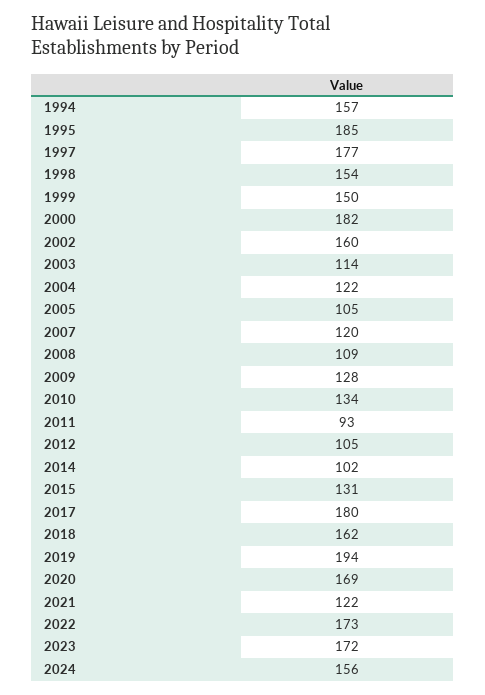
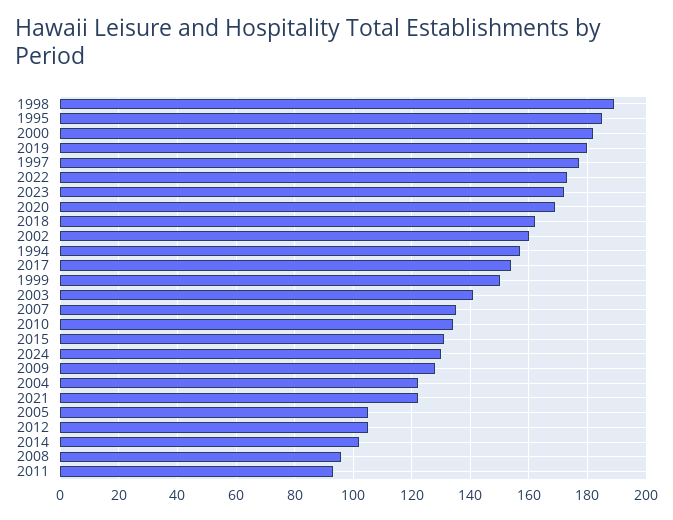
  {
    "1994": 157,
    "1995": 185,
    "1997": 177,
-   "1998": 154,
+   "1998": 190,
    "1999": 150,
    "2000": 182,
    "2002": 160,
-   "2003": 114,
+   "2003": 140,
    "2004": 122,
    "2005": 105,
-   "2007": 120,
+   "2007": 135,
-   "2008": 109,
+   "2008": 95,
    "2009": 128,
    "2010": 134,
    "2011": 93,
    "2012": 105,
    "2014": 102,
    "2015": 131,
-   "2017": 180,
+   "2017": 155,
    "2018": 162,
-   "2019": 194,
+   "2019": 180,
    "2020": 169,
    "2021": 122,
    "2022": 173,
    "2023": 172,
-   "2024": 156
+   "2024": 130
  }

